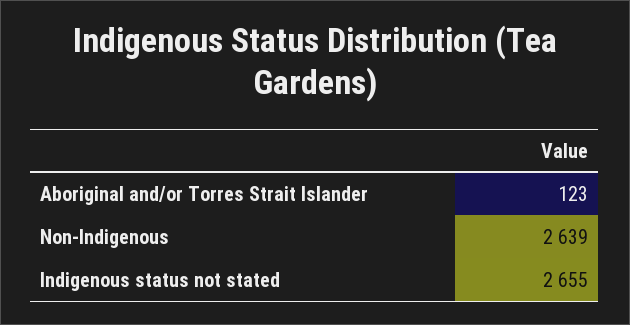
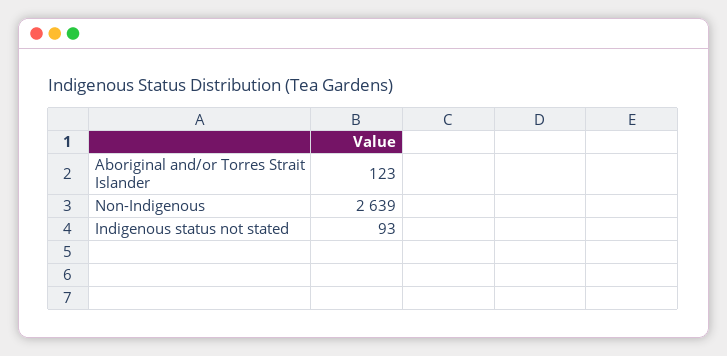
  {
    "Aboriginal and/or Torres Strait Islander": 123,
    "Non-Indigenous": 2639,
-   "Indigenous status not stated": 2655
+   "Indigenous status not stated": 93
  }

